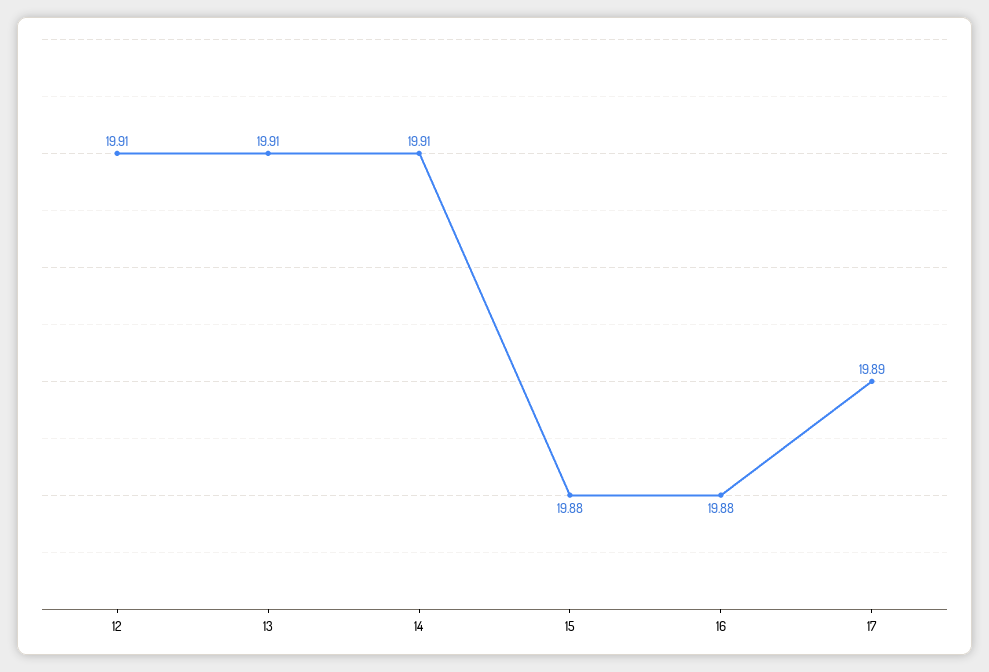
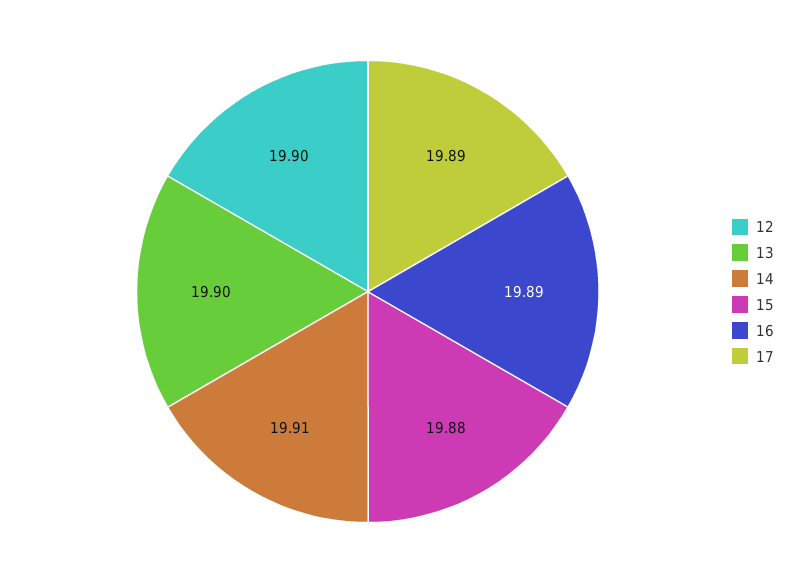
  {
-   "12": 19.91,
+   "12": 19.9,
-   "13": 19.91,
+   "13": 19.9,
    "14": 19.91,
    "15": 19.88,
-   "16": 19.88,
+   "16": 19.89,
    "17": 19.89
  }

